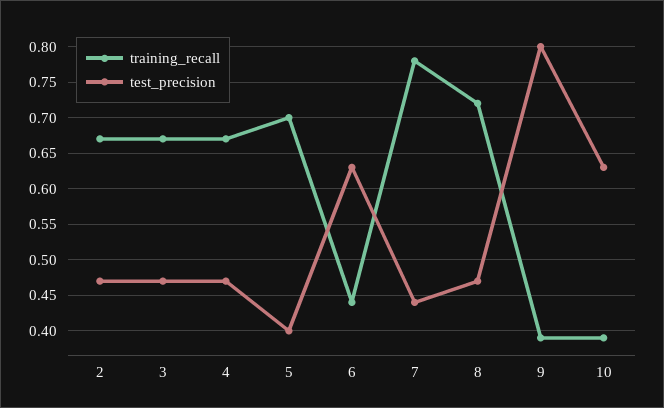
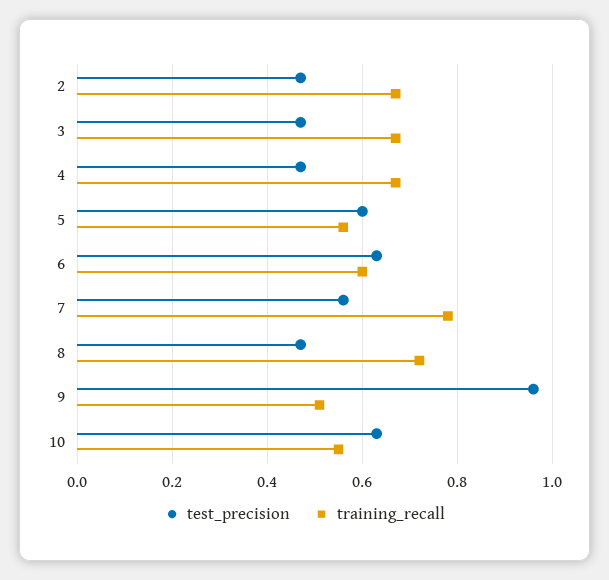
  {
    "training_recall": {
      "2": 0.67,
      "3": 0.67,
      "4": 0.67,
-     "5": 0.7,
+     "5": 0.55,
-     "6": 0.44,
+     "6": 0.6,
      "7": 0.78,
      "8": 0.72,
-     "9": 0.39,
+     "9": 0.5,
-     "10": 0.39
+     "10": 0.55
    },
    "test_precision": {
      "2": 0.47,
      "3": 0.47,
      "4": 0.47,
-     "5": 0.4,
+     "5": 0.6,
      "6": 0.63,
-     "7": 0.44,
+     "7": 0.55,
      "8": 0.47,
-     "9": 0.8,
+     "9": 0.95,
      "10": 0.63
    }
  }

